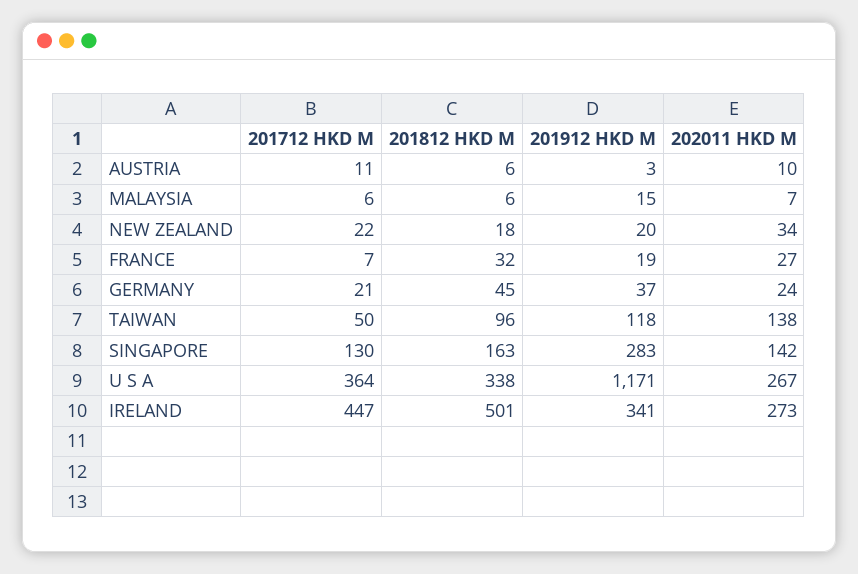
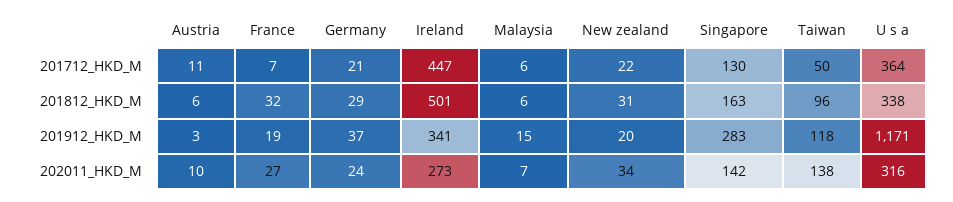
  {
    "201712 HKD M": {
      "AUSTRIA": 11,
      "MALAYSIA": 6,
      "NEW ZEALAND": 22,
      "FRANCE": 7,
      "GERMANY": 21,
      "TAIWAN": 50,
      "SINGAPORE": 130,
      "U S A": 364,
      "IRELAND": 447
    },
    "201812 HKD M": {
      "AUSTRIA": 6,
      "MALAYSIA": 6,
-     "NEW ZEALAND": 18,
+     "NEW ZEALAND": 31,
      "FRANCE": 32,
-     "GERMANY": 45,
+     "GERMANY": 29,
      "TAIWAN": 96,
      "SINGAPORE": 163,
      "U S A": 338,
      "IRELAND": 501
    },
    "201912 HKD M": {
      "AUSTRIA": 3,
      "MALAYSIA": 15,
      "NEW ZEALAND": 20,
      "FRANCE": 19,
      "GERMANY": 37,
      "TAIWAN": 118,
      "SINGAPORE": 283,
      "U S A": 1171,
      "IRELAND": 341
    },
    "202011 HKD M": {
      "AUSTRIA": 10,
      "MALAYSIA": 7,
      "NEW ZEALAND": 34,
      "FRANCE": 27,
      "GERMANY": 24,
      "TAIWAN": 138,
      "SINGAPORE": 142,
-     "U S A": 267,
+     "U S A": 316,
      "IRELAND": 273
    }
  }

